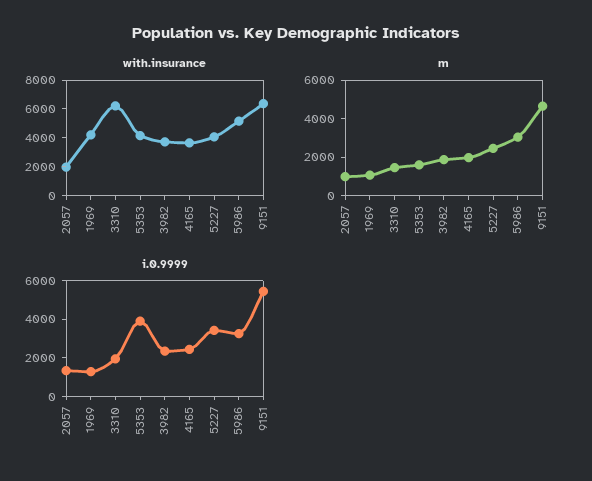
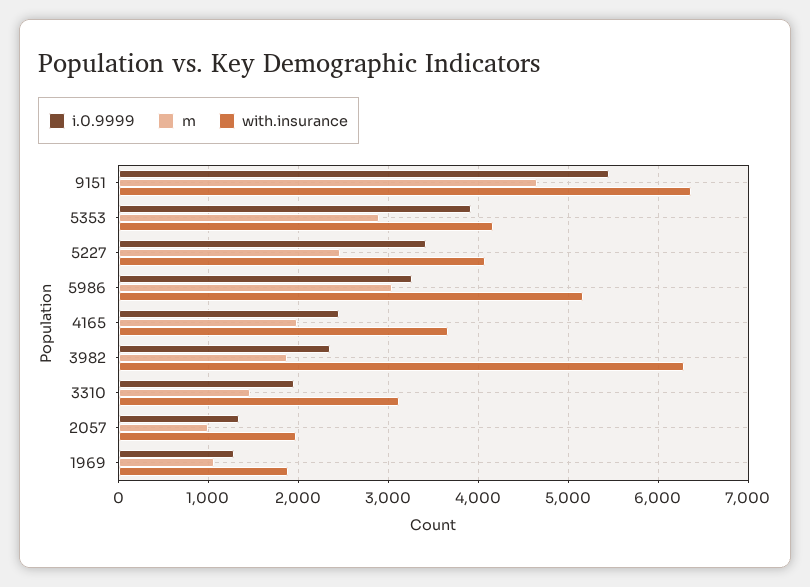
  {
    "with.insurance": {
      "2057": 2000,
-     "1969": 4000,
+     "1969": 1900,
-     "3310": 6000,
+     "3310": 3100,
      "5353": 4200,
-     "3982": 4000,
+     "3982": 6300,
      "4165": 3700,
      "5227": 4100,
      "5986": 5200,
      "9151": 6400
    },
    "m": {
      "2057": 1000,
      "1969": 1100,
      "3310": 1500,
-     "5353": 1500,
+     "5353": 2900,
      "3982": 1900,
      "4165": 2000,
      "5227": 2500,
      "5986": 3000,
      "9151": 4700
    },
    "i.0.9999": {
      "2057": 1300,
      "1969": 1300,
      "3310": 1900,
      "5353": 3900,
      "3982": 2400,
      "4165": 2400,
      "5227": 3400,
      "5986": 3300,
      "9151": 5400
    }
  }

